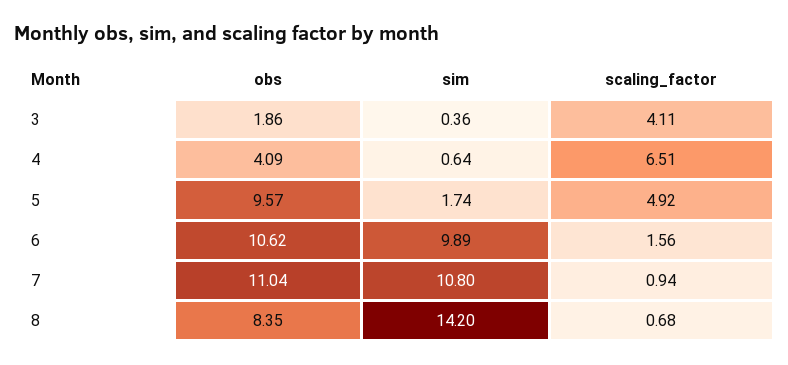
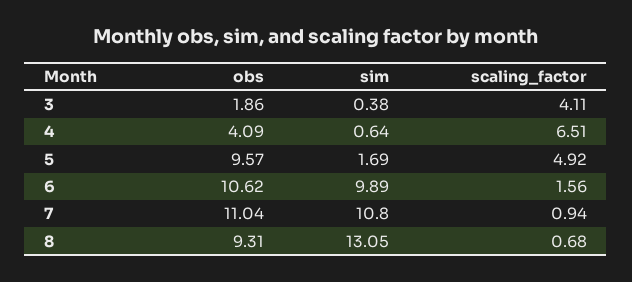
  {
    "obs": {
      "3": 1.86,
      "4": 4.09,
      "5": 9.57,
      "6": 10.62,
      "7": 11.04,
-     "8": 8.35
+     "8": 9.31
    },
    "sim": {
-     "3": 0.36,
+     "3": 0.38,
      "4": 0.64,
-     "5": 1.74,
+     "5": 1.69,
      "6": 9.89,
      "7": 10.8,
-     "8": 14.2
+     "8": 13.05
    },
    "scaling_factor": {
      "3": 4.11,
      "4": 6.51,
      "5": 4.92,
      "6": 1.56,
      "7": 0.94,
      "8": 0.68
    }
  }

